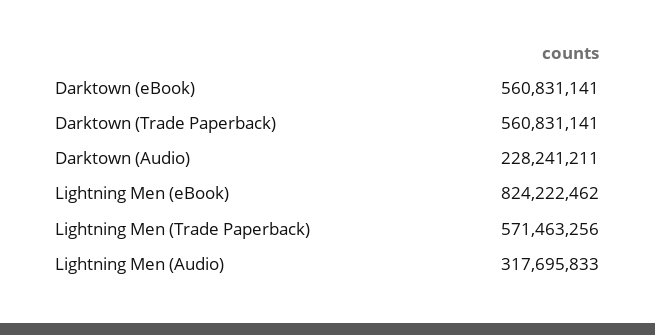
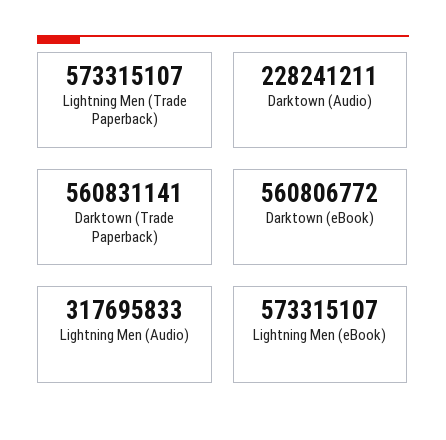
  {
-   "Darktown (eBook)": 560831141,
+   "Darktown (eBook)": 560806772,
    "Darktown (Trade Paperback)": 560831141,
    "Darktown (Audio)": 228241211,
-   "Lightning Men (eBook)": 824222462,
+   "Lightning Men (eBook)": 573315107,
-   "Lightning Men (Trade Paperback)": 571463256,
+   "Lightning Men (Trade Paperback)": 573315107,
    "Lightning Men (Audio)": 317695833
  }

